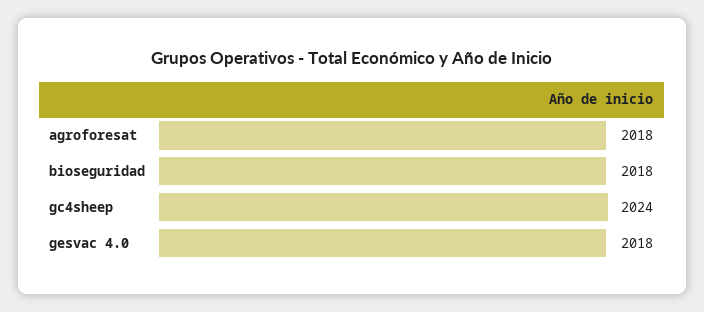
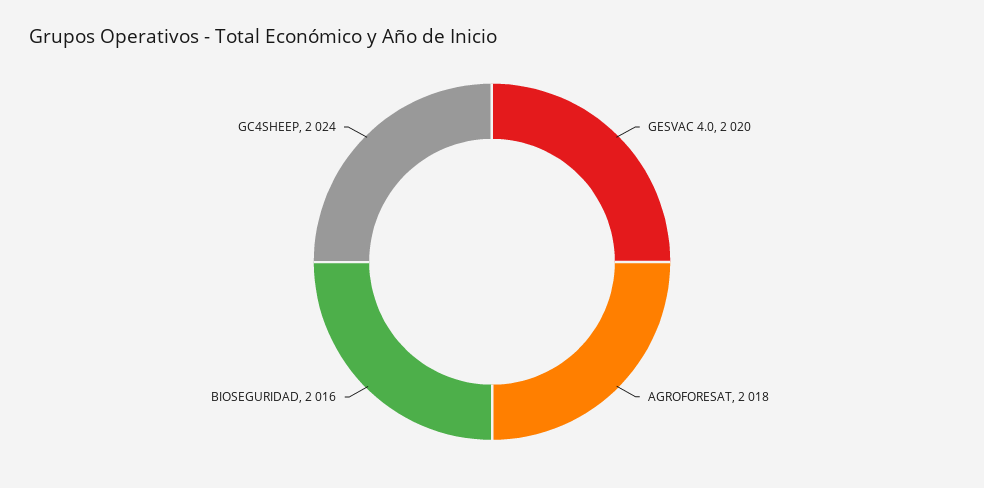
  {
    "agroforesat": 2018,
-   "bioseguridad": 2018,
+   "bioseguridad": 2016,
    "gc4sheep": 2024,
-   "gesvac 4.0": 2018
+   "gesvac 4.0": 2020
  }

